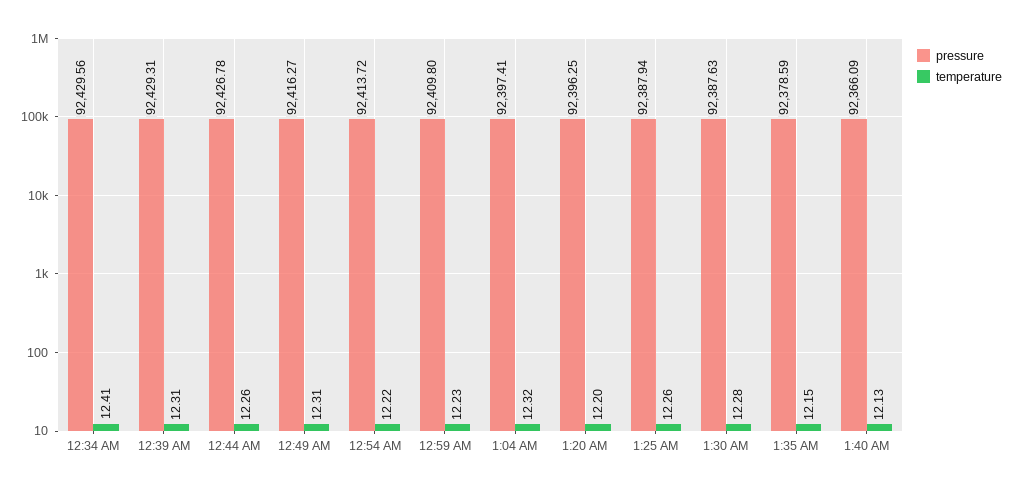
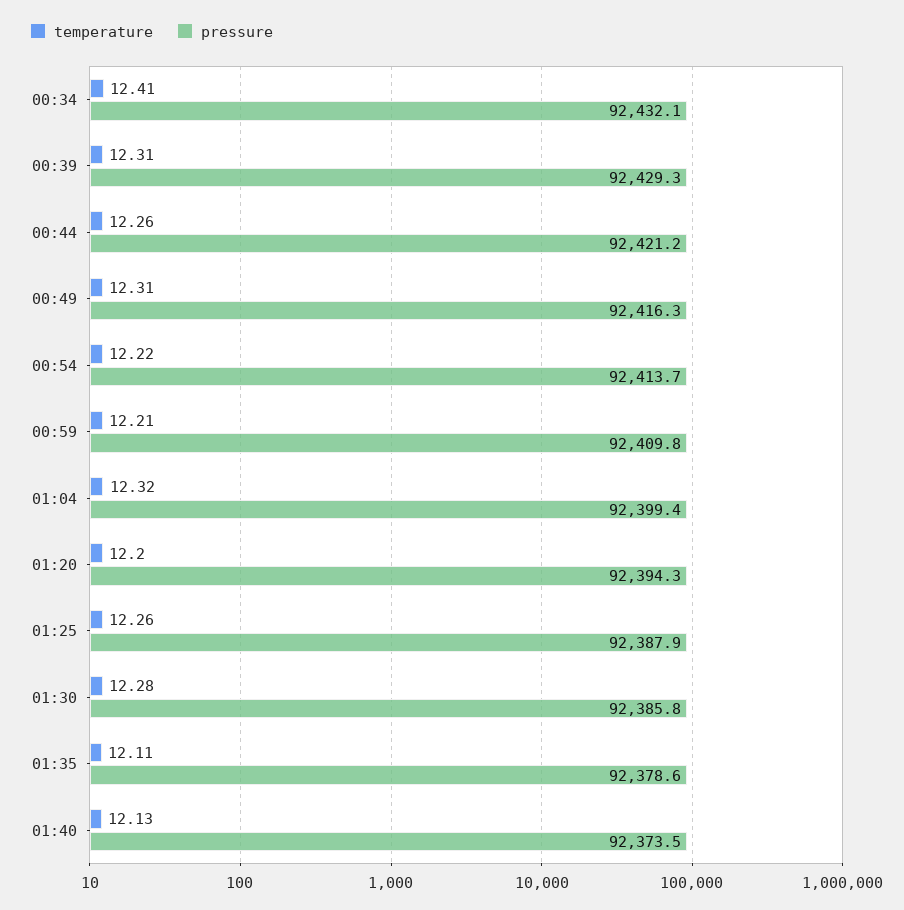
  {
    "pressure": {
-     "12:34 AM": 92429.56,
+     "12:34 AM": 92432.1,
      "12:39 AM": 92429.31,
-     "12:44 AM": 92426.78,
+     "12:44 AM": 92421.2,
      "12:49 AM": 92416.27,
      "12:54 AM": 92413.72,
      "12:59 AM": 92409.8,
-     "1:04 AM": 92397.41,
+     "1:04 AM": 92399.4,
-     "1:20 AM": 92396.25,
+     "1:20 AM": 92394.3,
      "1:25 AM": 92387.94,
-     "1:30 AM": 92387.63,
+     "1:30 AM": 92385.8,
      "1:35 AM": 92378.59,
-     "1:40 AM": 92366.09
+     "1:40 AM": 92373.5
    },
    "temperature": {
      "12:34 AM": 12.41,
      "12:39 AM": 12.31,
      "12:44 AM": 12.26,
      "12:49 AM": 12.31,
      "12:54 AM": 12.22,
-     "12:59 AM": 12.23,
+     "12:59 AM": 12.21,
      "1:04 AM": 12.32,
      "1:20 AM": 12.2,
      "1:25 AM": 12.26,
      "1:30 AM": 12.28,
-     "1:35 AM": 12.15,
+     "1:35 AM": 12.11,
      "1:40 AM": 12.13
    }
  }

